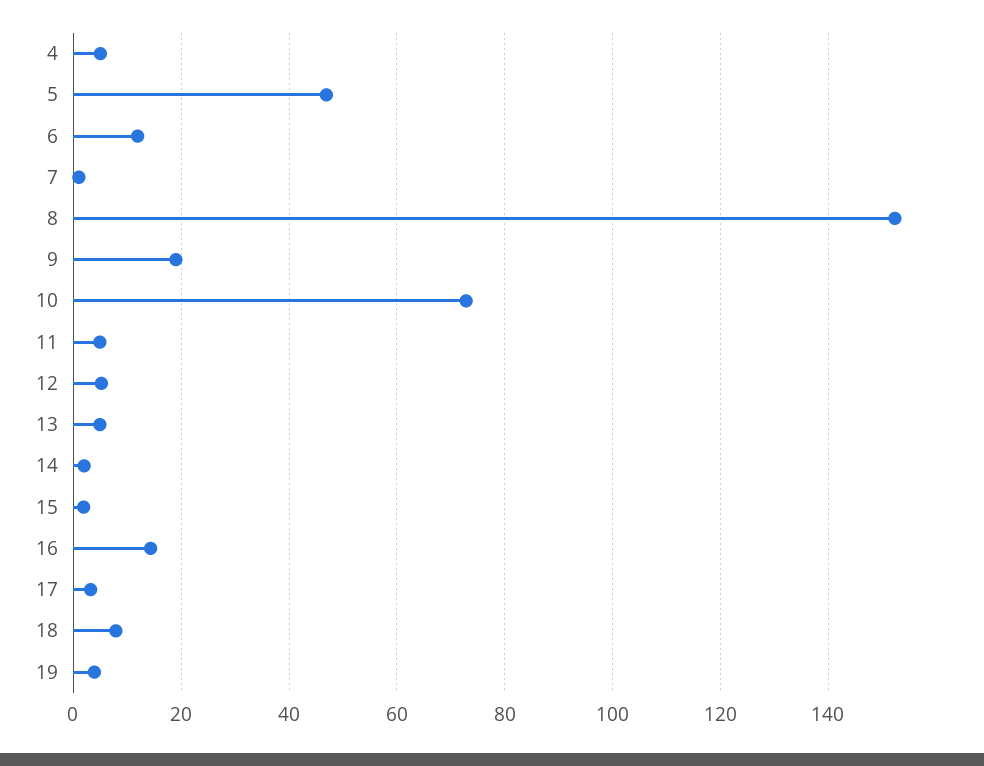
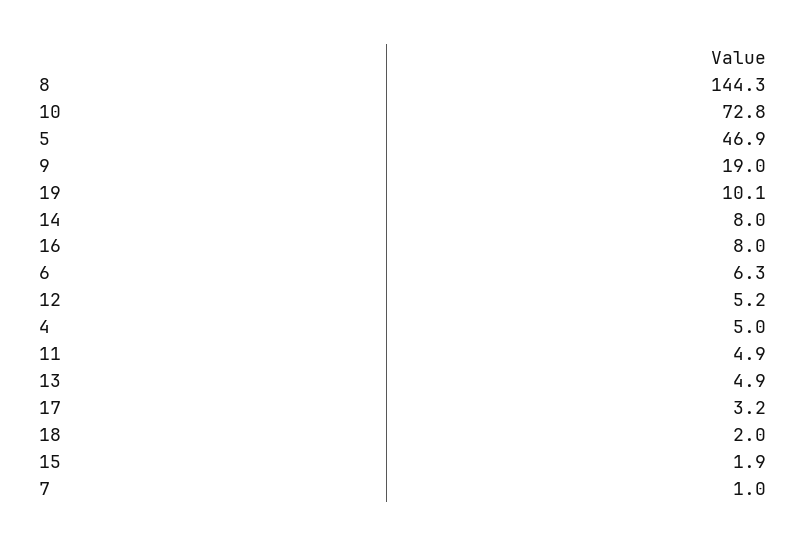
  {
    "4": 5,
    "5": 46.9,
-   "6": 12,
+   "6": 6.3,
    "7": 1,
-   "8": 152,
+   "8": 144.3,
    "9": 19,
    "10": 72.8,
    "11": 4.9,
    "12": 5.2,
    "13": 4.9,
-   "14": 2,
+   "14": 8,
    "15": 1.9,
-   "16": 14,
+   "16": 8,
    "17": 3.2,
-   "18": 8,
+   "18": 2,
-   "19": 4
+   "19": 10.1
  }

